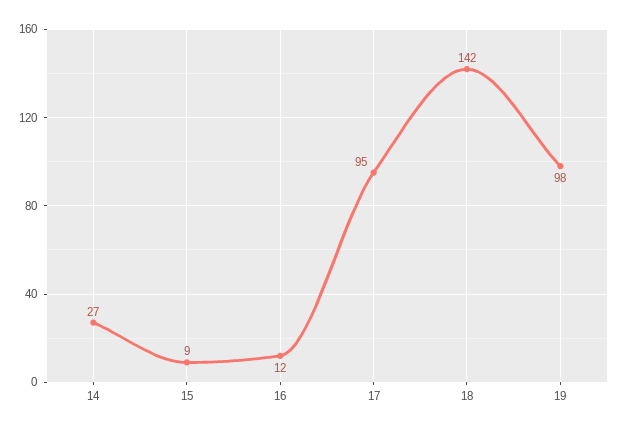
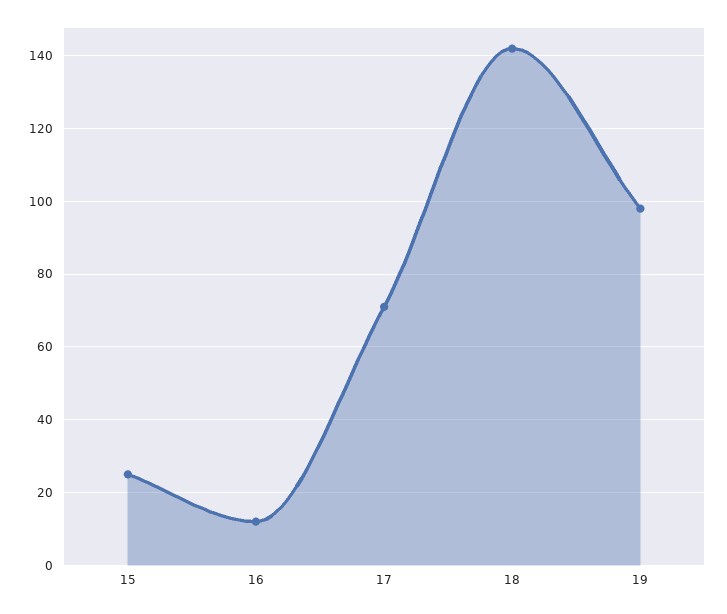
  {
-   "14": 27,
-   "15": 9,
+   "15": 25,
    "16": 12,
-   "17": 95,
+   "17": 70,
    "18": 142,
    "19": 98
  }

